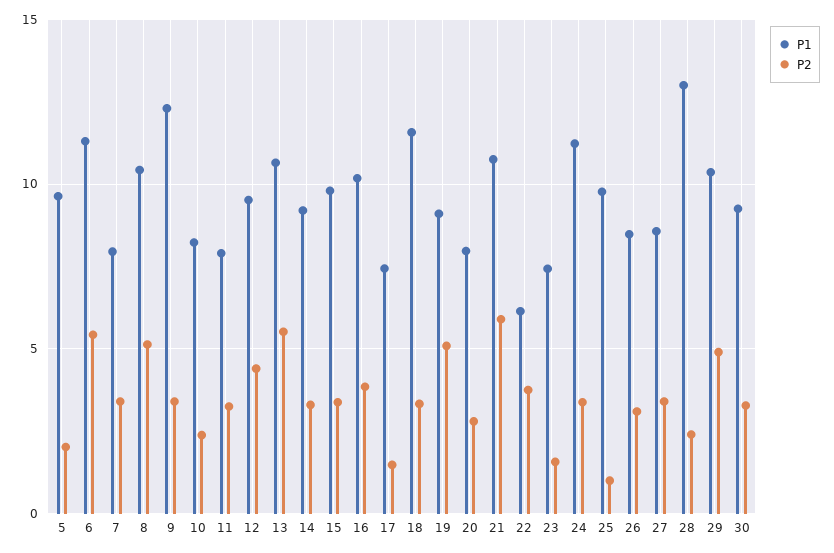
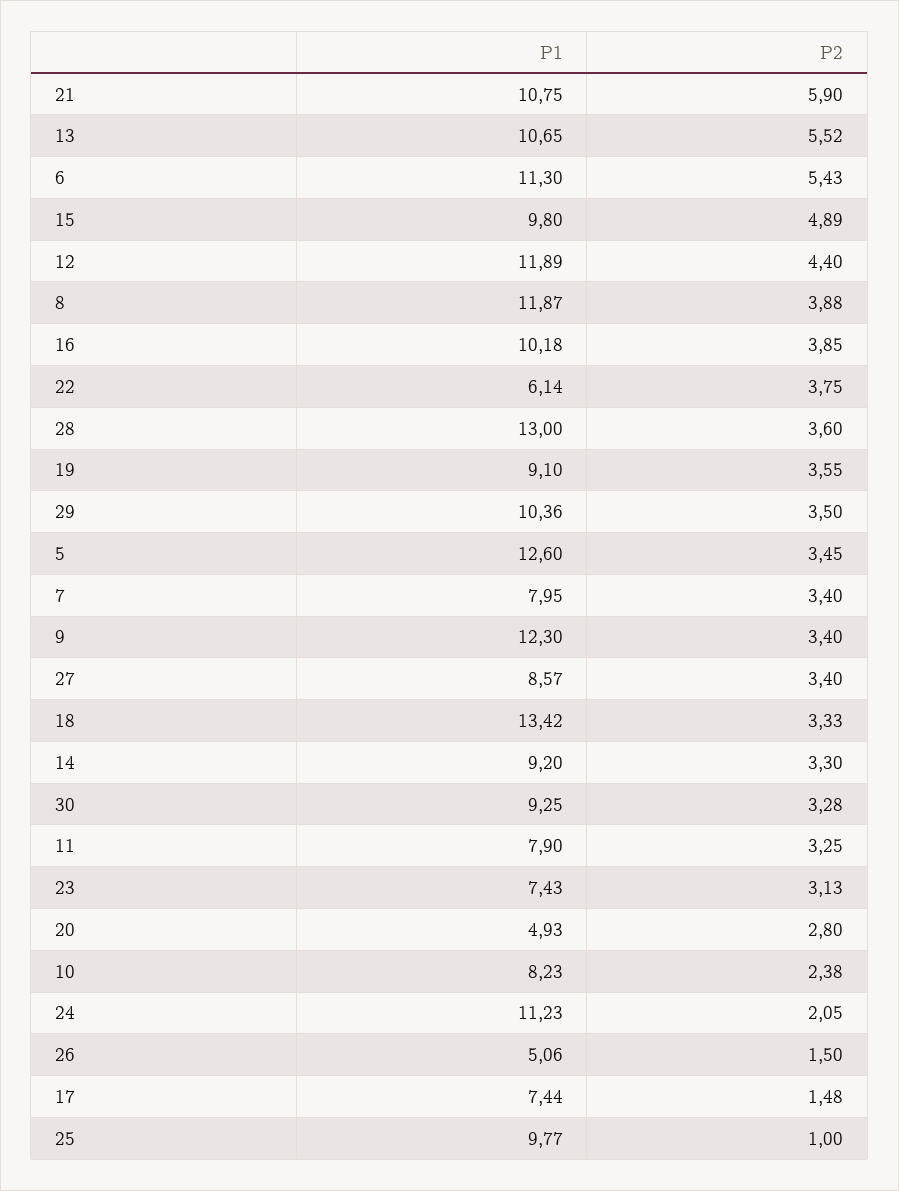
  {
    "P1": {
-     "5": 9.5,
+     "5": 12.6,
      "6": 11.3,
      "7": 7.95,
-     "8": 10.5,
+     "8": 11.87,
      "9": 12.3,
      "10": 8.23,
      "11": 7.9,
-     "12": 9.5,
+     "12": 11.89,
      "13": 10.65,
      "14": 9.2,
      "15": 9.8,
      "16": 10.18,
      "17": 7.44,
-     "18": 11.5,
+     "18": 13.42,
      "19": 9.1,
-     "20": 8,
+     "20": 4.93,
      "21": 10.75,
      "22": 6.14,
      "23": 7.43,
      "24": 11.23,
      "25": 9.77,
-     "26": 8.5,
+     "26": 5.06,
      "27": 8.57,
      "28": 13,
      "29": 10.36,
      "30": 9.25
    },
    "P2": {
-     "5": 2,
+     "5": 3.45,
      "6": 5.43,
      "7": 3.4,
-     "8": 5,
+     "8": 3.88,
      "9": 3.4,
      "10": 2.38,
      "11": 3.25,
      "12": 4.4,
      "13": 5.52,
      "14": 3.3,
-     "15": 3.5,
+     "15": 4.89,
      "16": 3.85,
      "17": 1.48,
      "18": 3.33,
-     "19": 5,
+     "19": 3.55,
      "20": 2.8,
      "21": 5.9,
      "22": 3.75,
-     "23": 1.5,
+     "23": 3.13,
-     "24": 3.5,
+     "24": 2.05,
      "25": 1,
-     "26": 3,
+     "26": 1.5,
      "27": 3.4,
-     "28": 2.5,
+     "28": 3.6,
-     "29": 5,
+     "29": 3.5,
      "30": 3.28
    }
  }

